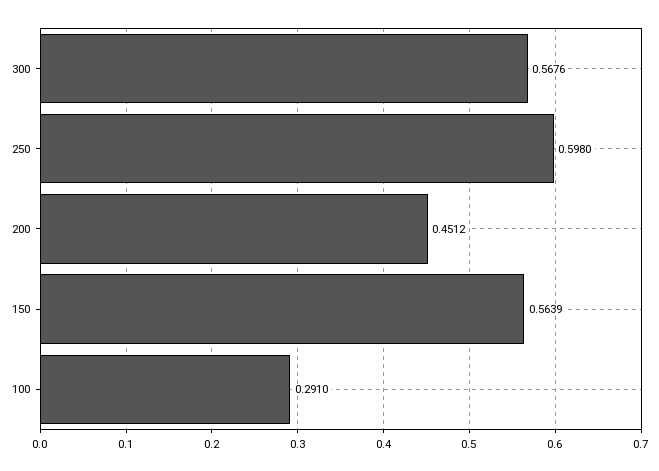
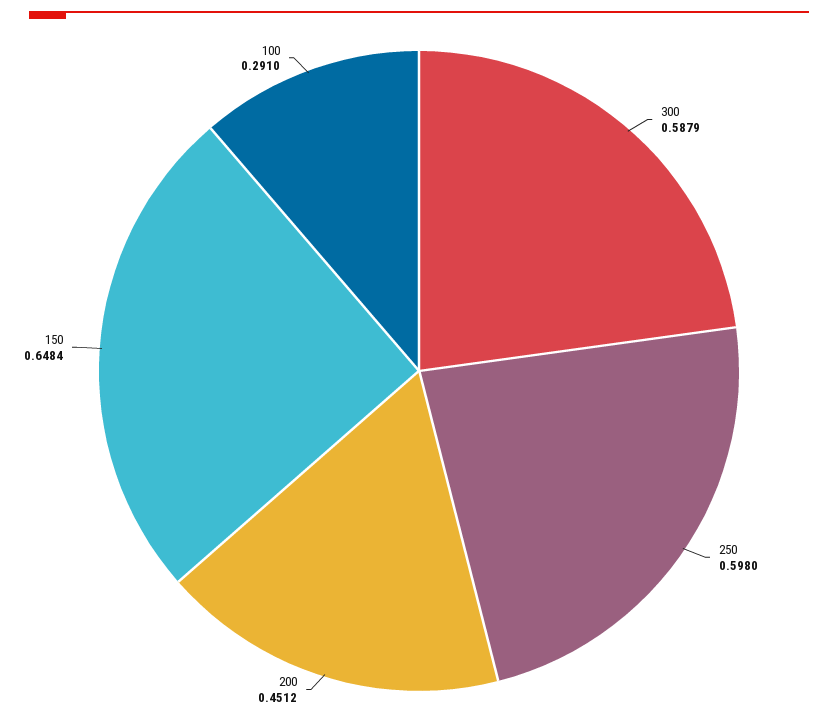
  {
-   "300": 0.5676,
+   "300": 0.5879,
    "250": 0.598,
    "200": 0.4512,
-   "150": 0.5639,
+   "150": 0.6484,
    "100": 0.291
  }

